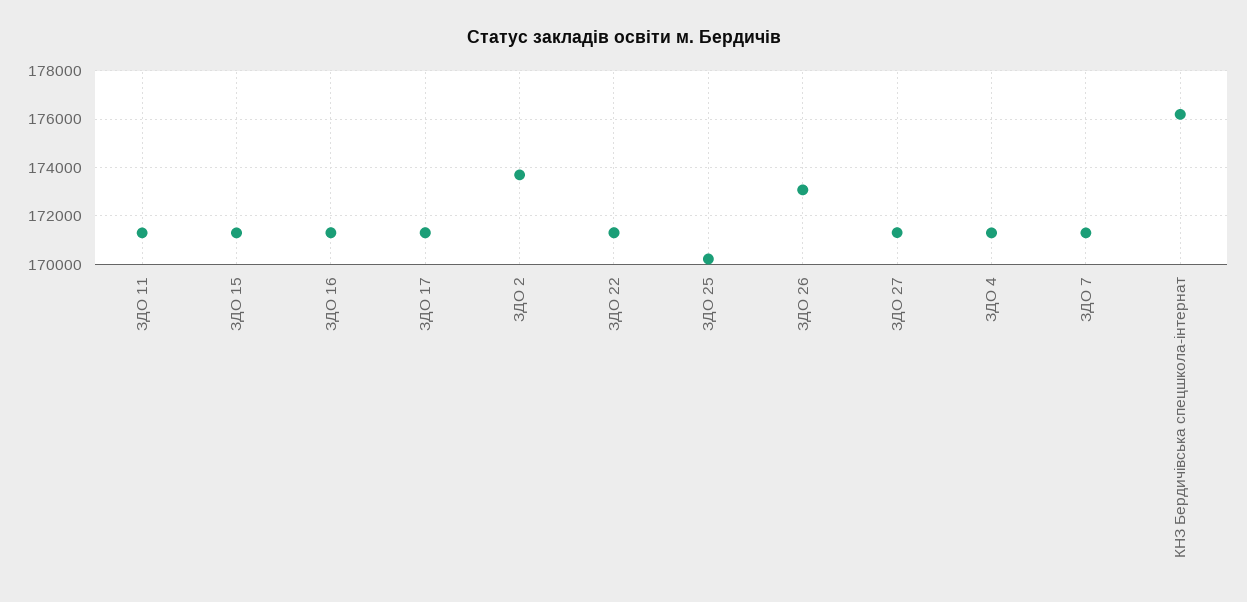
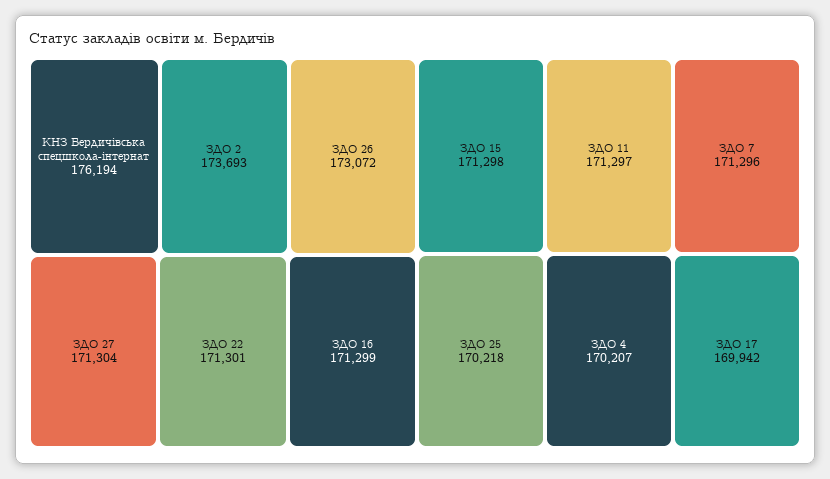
  {
    "ЗДО 11": 171297,
    "ЗДО 15": 171298,
    "ЗДО 16": 171299,
-   "ЗДО 17": 171250,
+   "ЗДО 17": 169942,
    "ЗДО 2": 173693,
    "ЗДО 22": 171301,
    "ЗДО 25": 170218,
    "ЗДО 26": 173072,
    "ЗДО 27": 171304,
-   "ЗДО 4": 171250,
+   "ЗДО 4": 170207,
    "ЗДО 7": 171296,
    "КНЗ Бердичівська спецшкола-інтернат": 176194
  }

